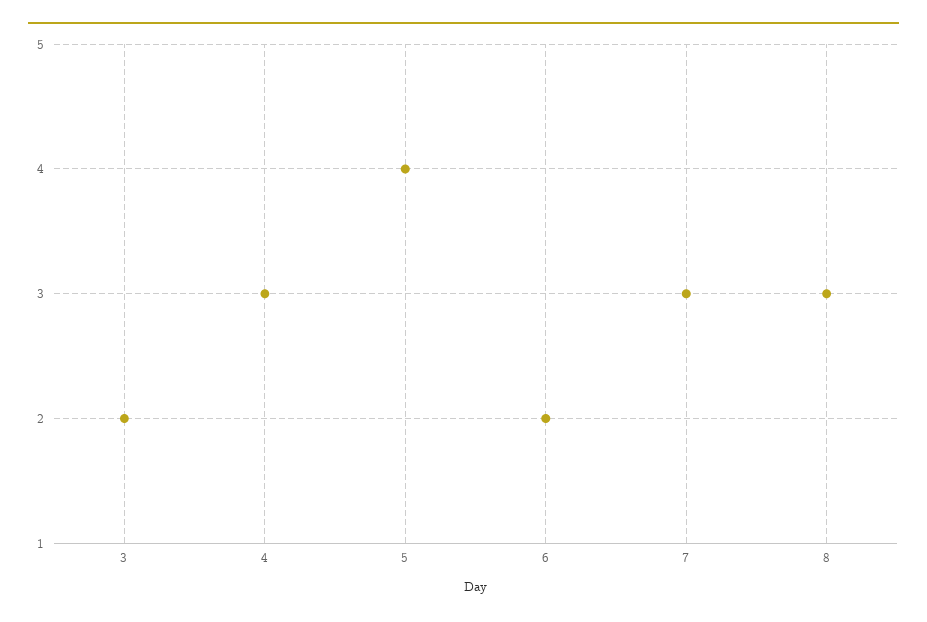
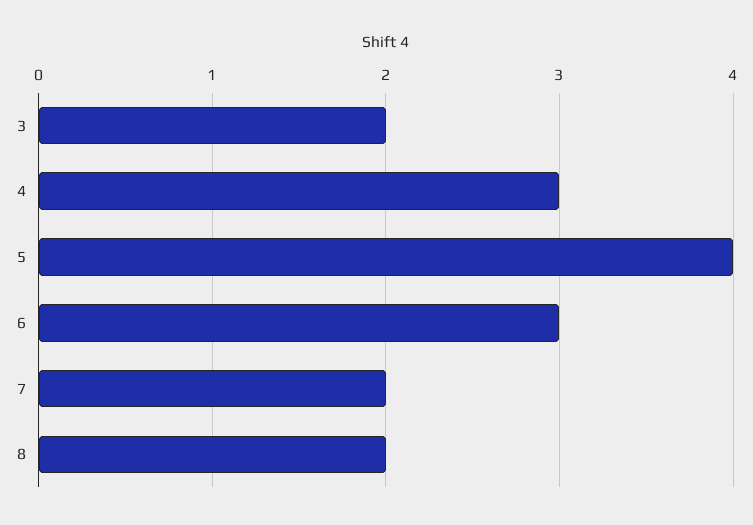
  {
    "3": 2,
    "4": 3,
    "5": 4,
-   "6": 2,
+   "6": 3,
-   "7": 3,
+   "7": 2,
-   "8": 3
+   "8": 2
  }

